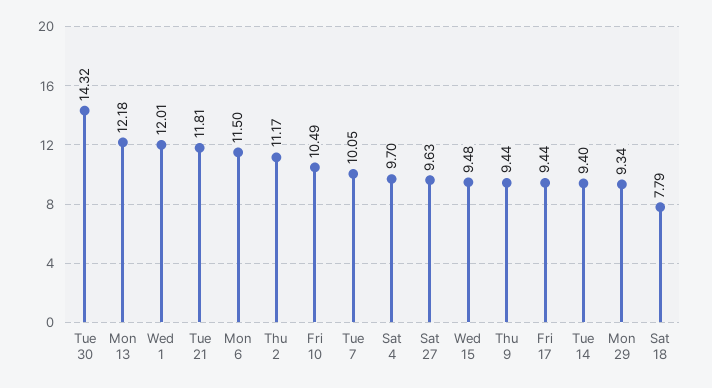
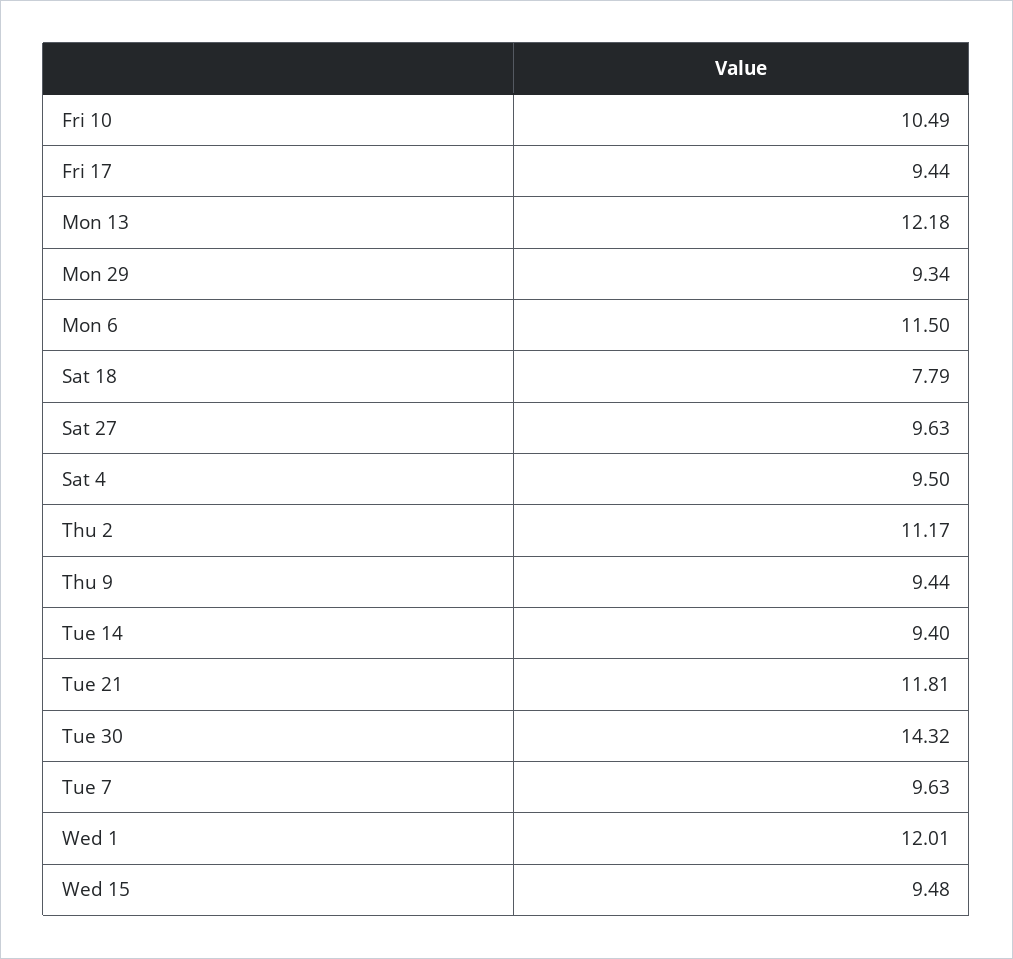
  {
    "Tue 30": 14.32,
    "Mon 13": 12.18,
    "Wed 1": 12.01,
    "Tue 21": 11.81,
    "Mon 6": 11.5,
    "Thu 2": 11.17,
    "Fri 10": 10.49,
-   "Tue 7": 10.05,
+   "Tue 7": 9.63,
-   "Sat 4": 9.7,
+   "Sat 4": 9.5,
    "Sat 27": 9.63,
    "Wed 15": 9.48,
    "Thu 9": 9.44,
    "Fri 17": 9.44,
    "Tue 14": 9.4,
    "Mon 29": 9.34,
    "Sat 18": 7.79
  }

